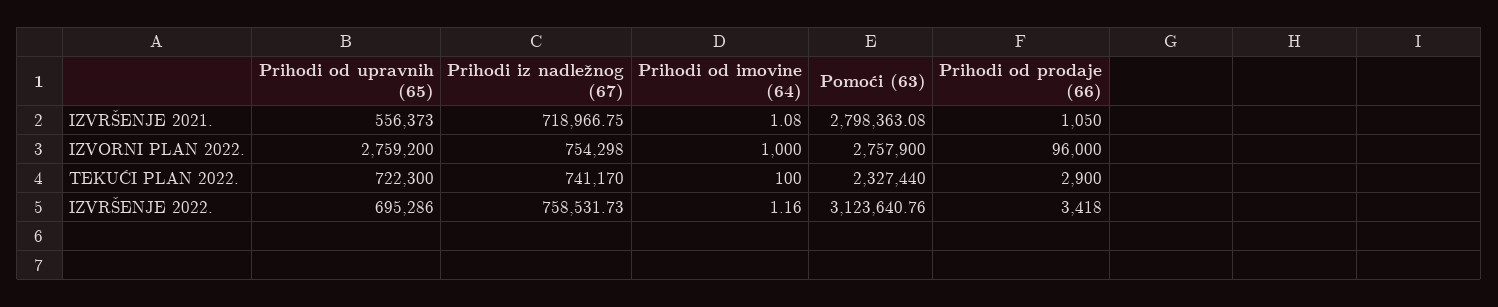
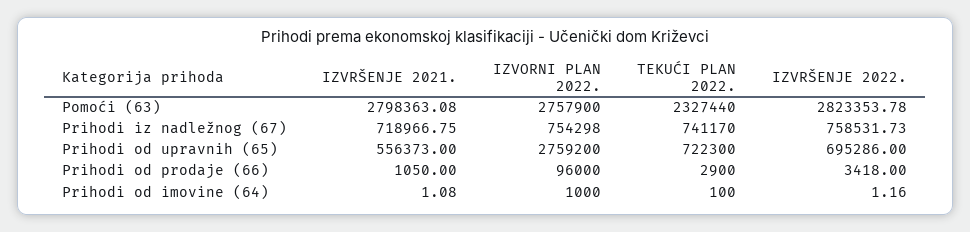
  {
    "Prihodi od upravnih (65)": {
      "IZVRŠENJE 2021.": 556373,
      "IZVORNI PLAN 2022.": 2759200,
      "TEKUĆI PLAN 2022.": 722300,
      "IZVRŠENJE 2022.": 695286
    },
    "Prihodi iz nadležnog (67)": {
      "IZVRŠENJE 2021.": 718966.75,
      "IZVORNI PLAN 2022.": 754298,
      "TEKUĆI PLAN 2022.": 741170,
      "IZVRŠENJE 2022.": 758531.73
    },
    "Prihodi od imovine (64)": {
      "IZVRŠENJE 2021.": 1.08,
      "IZVORNI PLAN 2022.": 1000,
      "TEKUĆI PLAN 2022.": 100,
      "IZVRŠENJE 2022.": 1.16
    },
    "Pomoći (63)": {
      "IZVRŠENJE 2021.": 2798363.08,
      "IZVORNI PLAN 2022.": 2757900,
      "TEKUĆI PLAN 2022.": 2327440,
-     "IZVRŠENJE 2022.": 3123640.76
+     "IZVRŠENJE 2022.": 2823353.78
    },
    "Prihodi od prodaje (66)": {
      "IZVRŠENJE 2021.": 1050,
      "IZVORNI PLAN 2022.": 96000,
      "TEKUĆI PLAN 2022.": 2900,
      "IZVRŠENJE 2022.": 3418
    }
  }

